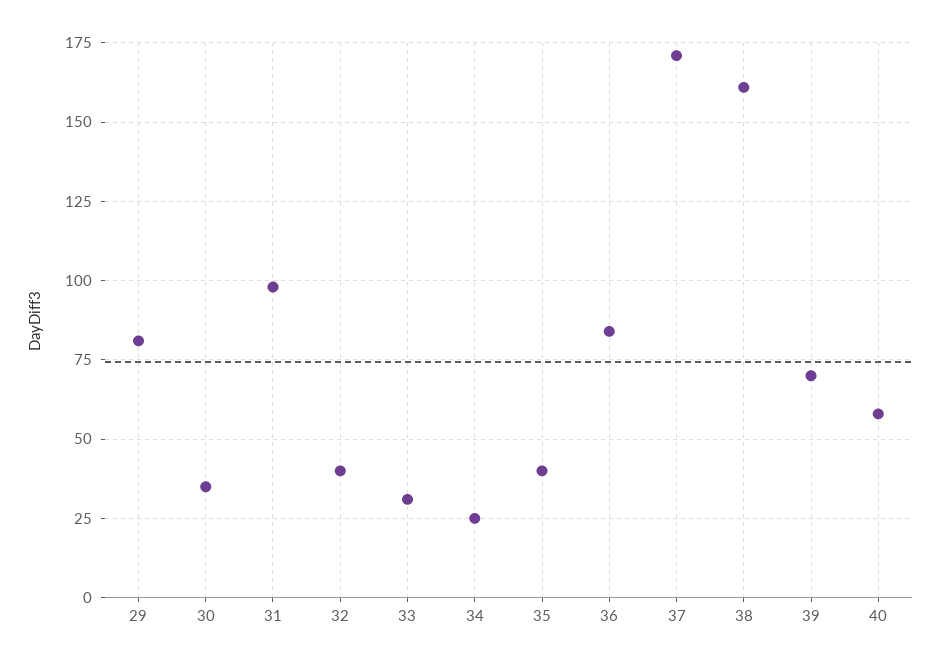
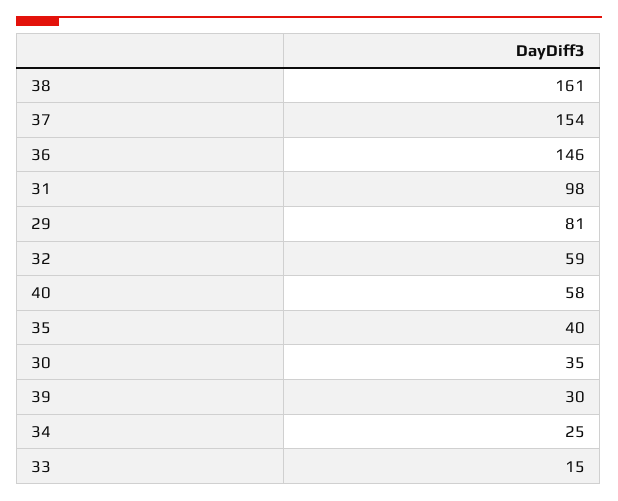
  {
    "29": 81,
    "30": 35,
    "31": 98,
-   "32": 40,
+   "32": 59,
-   "33": 30,
+   "33": 15,
    "34": 25,
    "35": 40,
-   "36": 85,
+   "36": 146,
-   "37": 170,
+   "37": 154,
    "38": 161,
-   "39": 70,
+   "39": 30,
    "40": 58
  }

